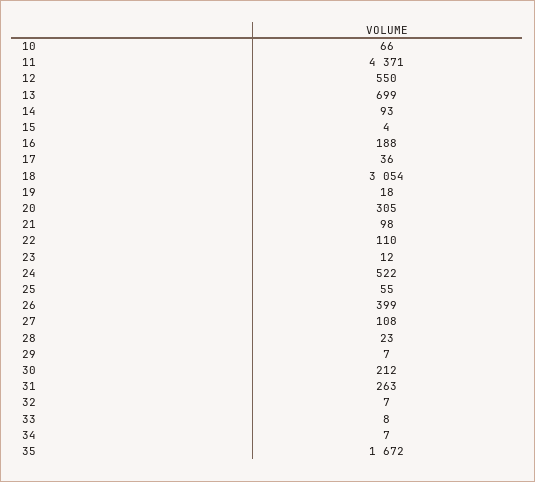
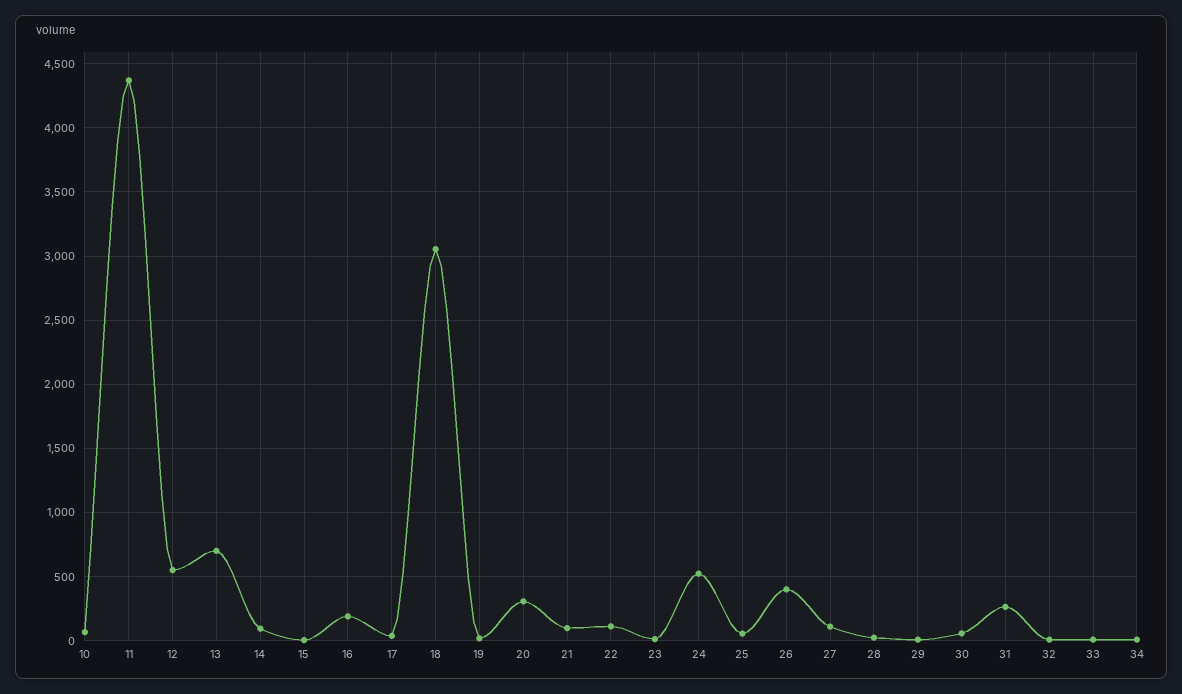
  {
    "10": 66,
    "11": 4371,
    "12": 550,
    "13": 699,
    "14": 93,
    "15": 4,
    "16": 188,
    "17": 36,
    "18": 3054,
    "19": 18,
    "20": 305,
    "21": 98,
    "22": 110,
    "23": 12,
    "24": 522,
    "25": 55,
    "26": 399,
    "27": 108,
    "28": 23,
    "29": 7,
-   "30": 212,
+   "30": 50,
    "31": 263,
    "32": 7,
    "33": 8,
-   "34": 7,
+   "34": 7
-   "35": 1672
  }

